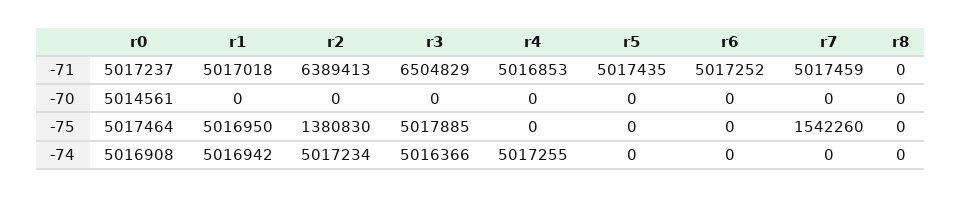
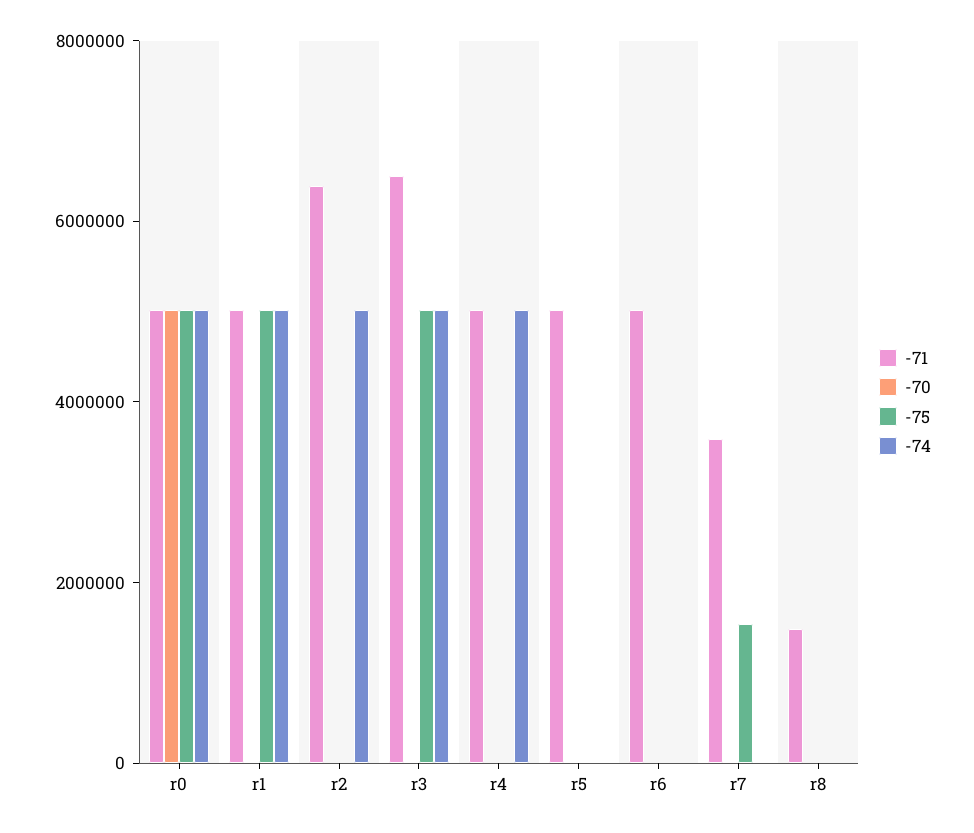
  {
    "-71": {
      "r0": 5017237,
      "r1": 5017018,
      "r2": 6389413,
      "r3": 6504829,
      "r4": 5016853,
      "r5": 5017435,
      "r6": 5017252,
-     "r7": 5017459,
+     "r7": 3500000,
-     "r8": 0
+     "r8": 1500000
    },
    "-70": {
      "r0": 5014561,
      "r1": 0,
      "r2": 0,
      "r3": 0,
      "r4": 0,
      "r5": 0,
      "r6": 0,
      "r7": 0,
      "r8": 0
    },
    "-75": {
      "r0": 5017464,
      "r1": 5016950,
-     "r2": 1380830,
+     "r2": 0,
      "r3": 5017885,
      "r4": 0,
      "r5": 0,
      "r6": 0,
      "r7": 1542260,
      "r8": 0
    },
    "-74": {
      "r0": 5016908,
      "r1": 5016942,
      "r2": 5017234,
      "r3": 5016366,
      "r4": 5017255,
      "r5": 0,
      "r6": 0,
      "r7": 0,
      "r8": 0
    }
  }

